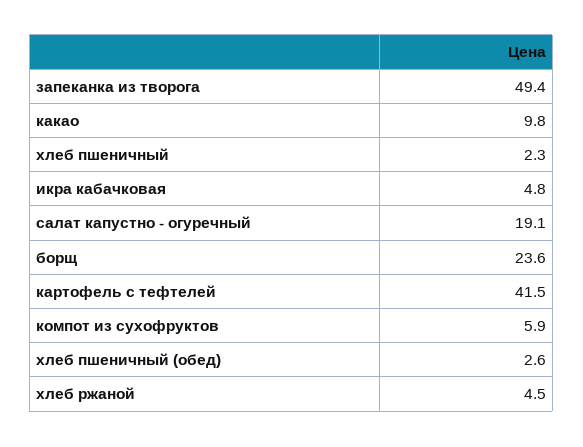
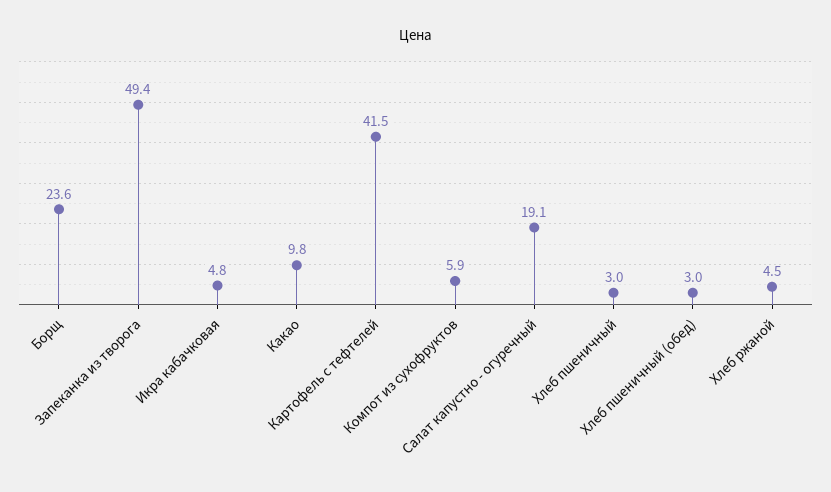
  {
    "запеканка из творога": 49.4,
    "какао": 9.8,
-   "хлеб пшеничный": 2.3,
+   "хлеб пшеничный": 3,
    "икра кабачковая": 4.8,
    "салат капустно - огуречный": 19.1,
    "борщ": 23.6,
    "картофель с тефтелей": 41.5,
    "компот из сухофруктов": 5.9,
-   "хлеб пшеничный (обед)": 2.6,
+   "хлеб пшеничный (обед)": 3,
    "хлеб ржаной": 4.5
  }

